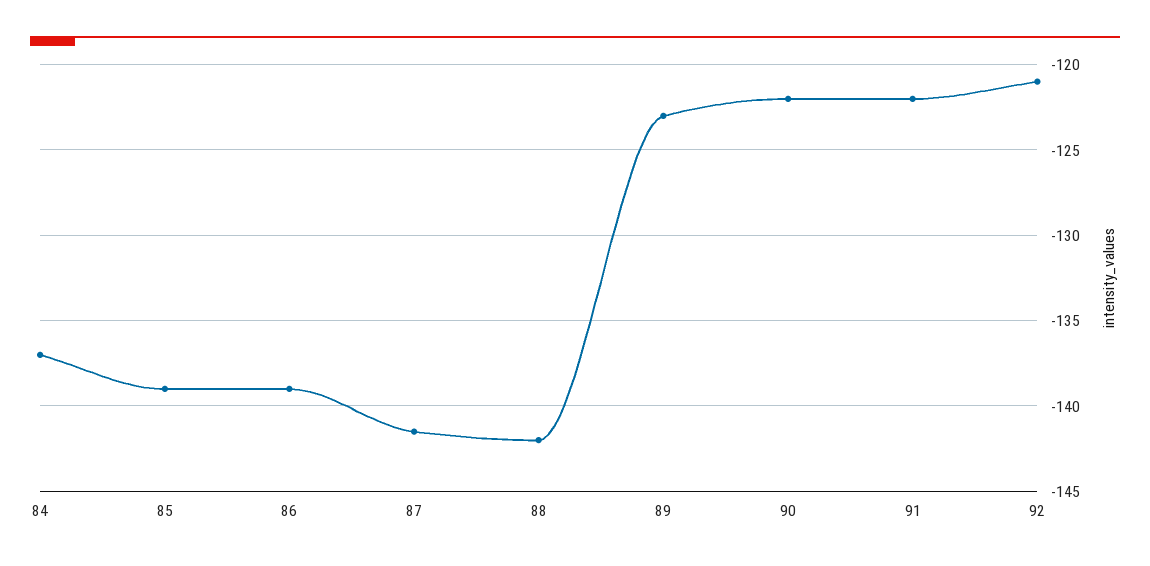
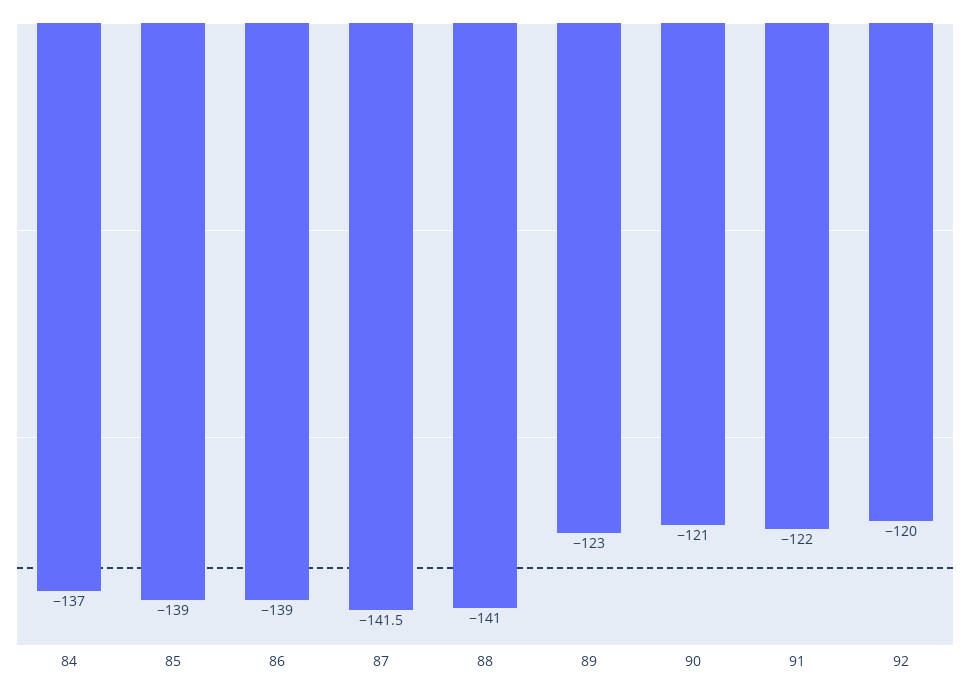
  {
    "84": -137,
    "85": -139,
    "86": -139,
    "87": -141.5,
-   "88": -142,
+   "88": -141,
    "89": -123,
-   "90": -122,
+   "90": -121,
    "91": -122,
-   "92": -121
+   "92": -120
  }

